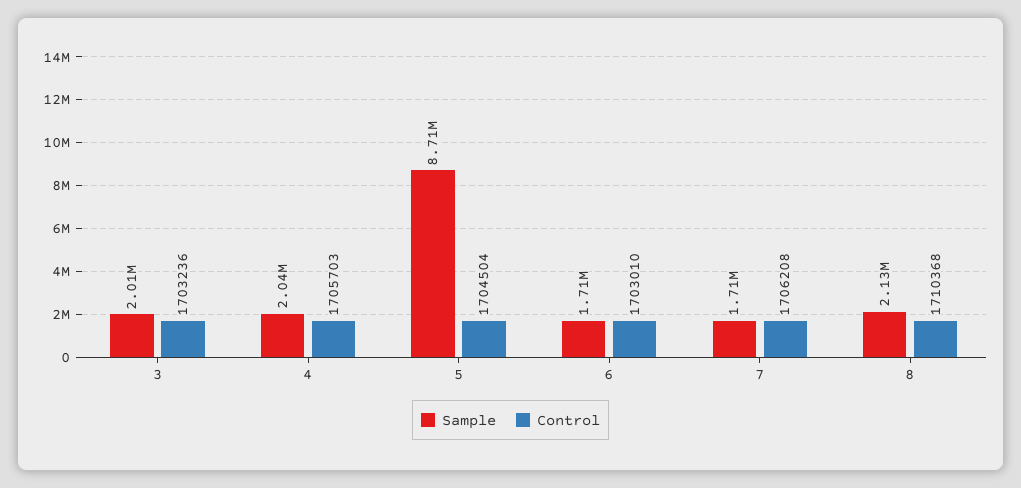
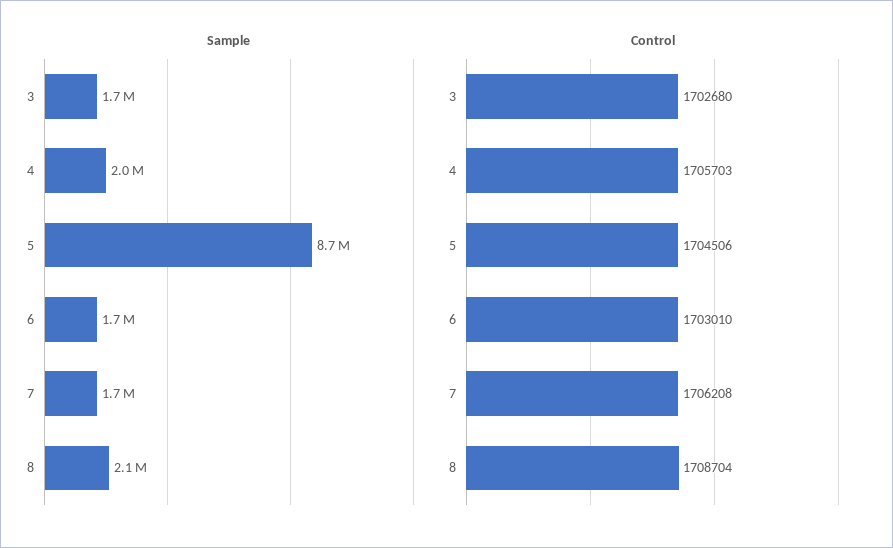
  {
    "Sample": {
-     "3": 2010000,
+     "3": 1700000,
      "4": 2040000,
      "5": 8710000,
      "6": 1710000,
      "7": 1710000,
      "8": 2130000
    },
    "Control": {
-     "3": 1703236,
+     "3": 1702680,
      "4": 1705703,
-     "5": 1704504,
+     "5": 1704506,
      "6": 1703010,
      "7": 1706208,
-     "8": 1710368
+     "8": 1708704
    }
  }

